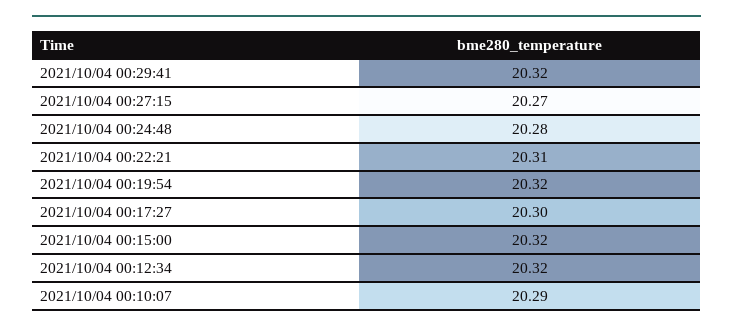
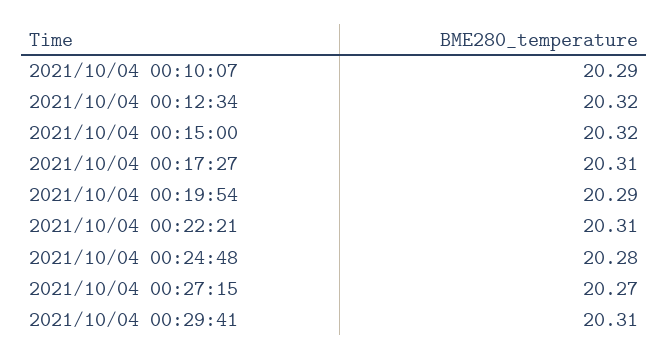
  {
-   "2021/10/04 00:29:41": 20.32,
+   "2021/10/04 00:29:41": 20.31,
    "2021/10/04 00:27:15": 20.27,
    "2021/10/04 00:24:48": 20.28,
    "2021/10/04 00:22:21": 20.31,
-   "2021/10/04 00:19:54": 20.32,
+   "2021/10/04 00:19:54": 20.29,
-   "2021/10/04 00:17:27": 20.3,
+   "2021/10/04 00:17:27": 20.31,
    "2021/10/04 00:15:00": 20.32,
    "2021/10/04 00:12:34": 20.32,
    "2021/10/04 00:10:07": 20.29
  }

